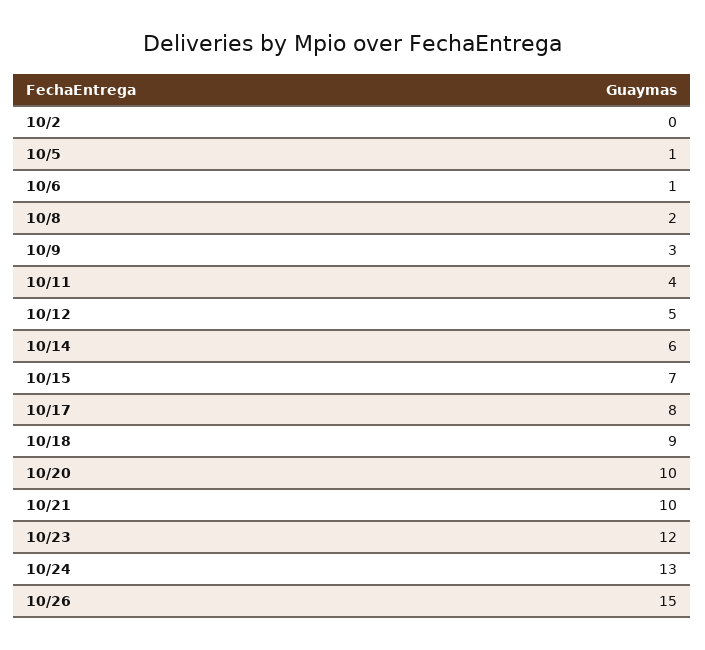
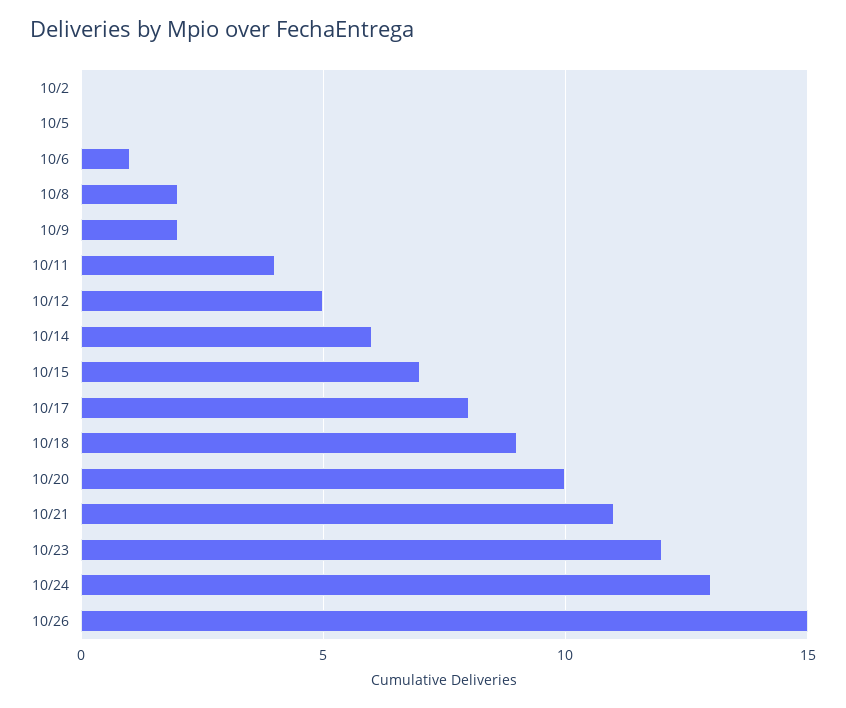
  {
    "10/2": 0,
-   "10/5": 1,
+   "10/5": 0,
    "10/6": 1,
    "10/8": 2,
-   "10/9": 3,
+   "10/9": 2,
    "10/11": 4,
    "10/12": 5,
    "10/14": 6,
    "10/15": 7,
    "10/17": 8,
    "10/18": 9,
    "10/20": 10,
-   "10/21": 10,
+   "10/21": 11,
    "10/23": 12,
    "10/24": 13,
    "10/26": 15
  }

